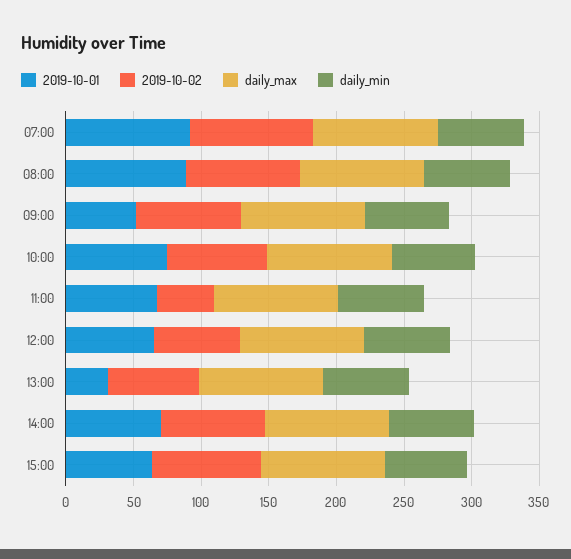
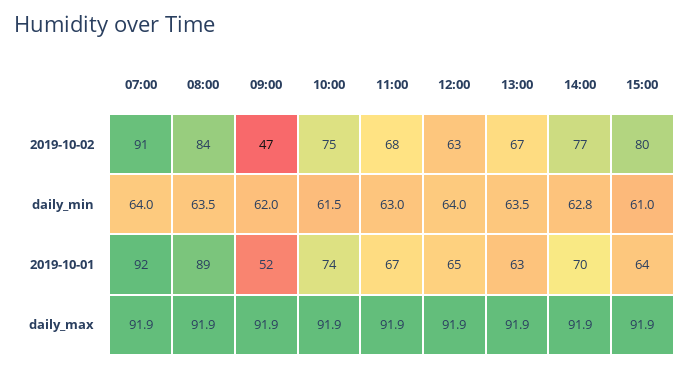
  {
    "2019-10-01": {
      "07:00": 92,
      "08:00": 89,
      "09:00": 52,
      "10:00": 74,
      "11:00": 67,
      "12:00": 65,
-     "13:00": 30,
+     "13:00": 63,
      "14:00": 70,
      "15:00": 64
    },
    "2019-10-02": {
      "07:00": 91,
      "08:00": 84,
-     "09:00": 80,
+     "09:00": 47,
      "10:00": 75,
-     "11:00": 40,
+     "11:00": 68,
      "12:00": 63,
      "13:00": 67,
      "14:00": 77,
      "15:00": 80
    },
    "daily_max": {
      "07:00": 91.9,
      "08:00": 91.9,
      "09:00": 91.9,
      "10:00": 91.9,
      "11:00": 91.9,
      "12:00": 91.9,
      "13:00": 91.9,
      "14:00": 91.9,
      "15:00": 91.9
    },
    "daily_min": {
      "07:00": 64,
      "08:00": 63.5,
      "09:00": 62,
      "10:00": 61.5,
      "11:00": 63,
      "12:00": 64,
      "13:00": 63.5,
      "14:00": 62.8,
      "15:00": 61
    }
  }

